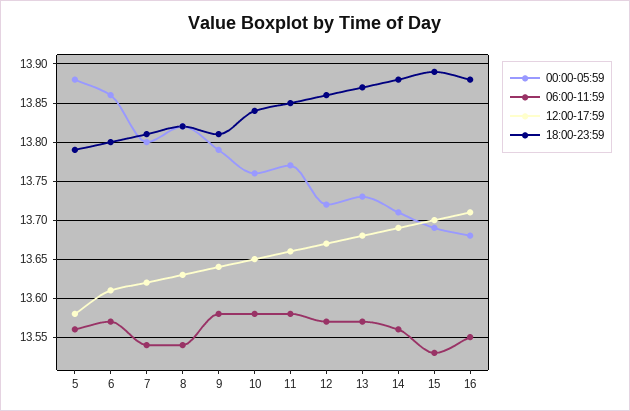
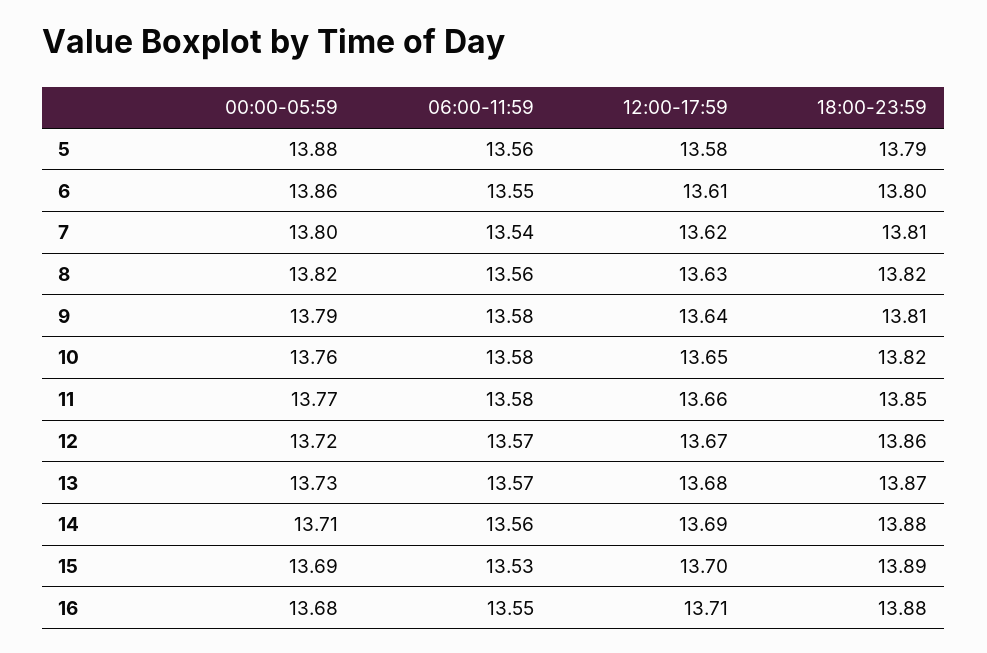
  {
    "00:00-05:59": {
      "5": 13.88,
      "6": 13.86,
      "7": 13.8,
      "8": 13.82,
      "9": 13.79,
      "10": 13.76,
      "11": 13.77,
      "12": 13.72,
      "13": 13.73,
      "14": 13.71,
      "15": 13.69,
      "16": 13.68
    },
    "06:00-11:59": {
      "5": 13.56,
-     "6": 13.57,
+     "6": 13.55,
      "7": 13.54,
-     "8": 13.54,
+     "8": 13.56,
      "9": 13.58,
      "10": 13.58,
      "11": 13.58,
      "12": 13.57,
      "13": 13.57,
      "14": 13.56,
      "15": 13.53,
      "16": 13.55
    },
    "12:00-17:59": {
      "5": 13.58,
      "6": 13.61,
      "7": 13.62,
      "8": 13.63,
      "9": 13.64,
      "10": 13.65,
      "11": 13.66,
      "12": 13.67,
      "13": 13.68,
      "14": 13.69,
      "15": 13.7,
      "16": 13.71
    },
    "18:00-23:59": {
      "5": 13.79,
      "6": 13.8,
      "7": 13.81,
      "8": 13.82,
      "9": 13.81,
-     "10": 13.84,
+     "10": 13.82,
      "11": 13.85,
      "12": 13.86,
      "13": 13.87,
      "14": 13.88,
      "15": 13.89,
      "16": 13.88
    }
  }

